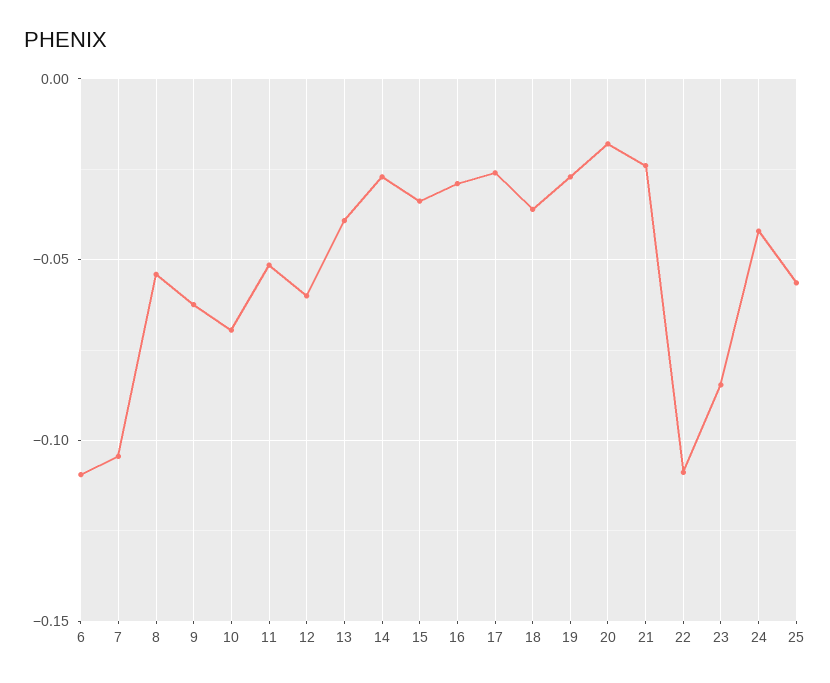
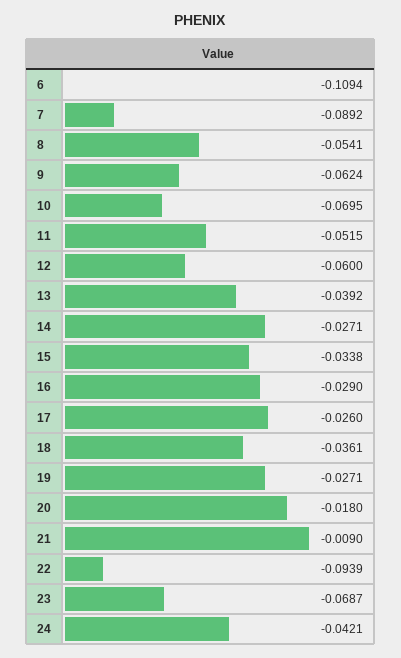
  {
    "6": -0.1094,
-   "7": -0.105,
+   "7": -0.0892,
    "8": -0.0541,
    "9": -0.0624,
    "10": -0.0695,
    "11": -0.0515,
    "12": -0.06,
    "13": -0.0392,
    "14": -0.0271,
    "15": -0.0338,
    "16": -0.029,
    "17": -0.026,
    "18": -0.0361,
    "19": -0.0271,
    "20": -0.018,
-   "21": -0.025,
+   "21": -0.009,
-   "22": -0.11,
+   "22": -0.0939,
-   "23": -0.085,
+   "23": -0.0687,
-   "24": -0.0421,
+   "24": -0.0421
-   "25": -0.055
  }

